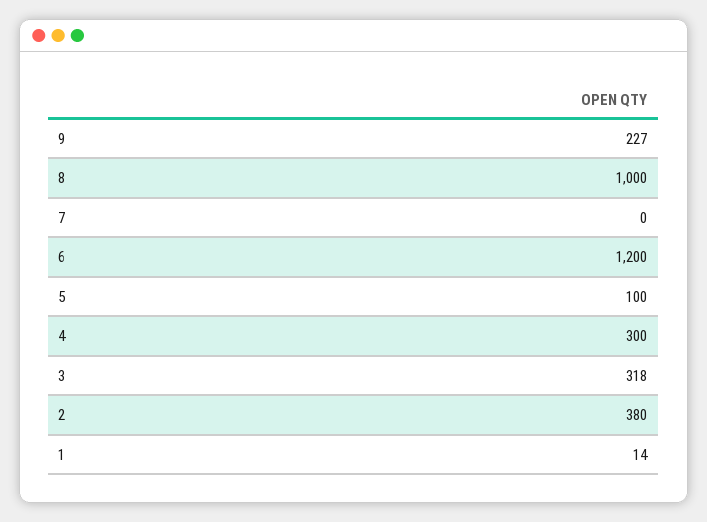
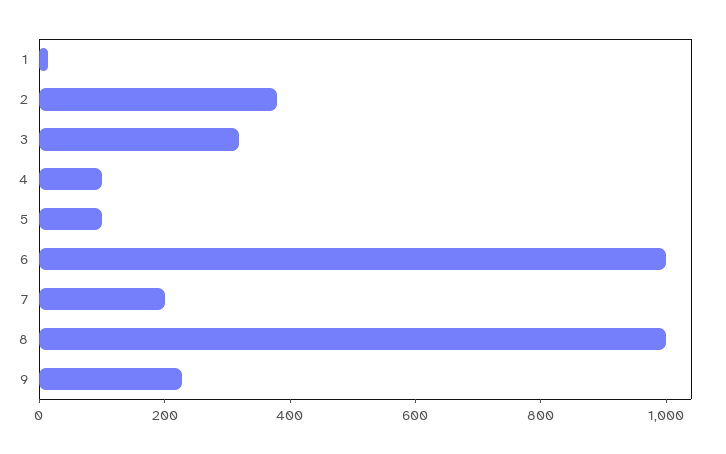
  {
    "9": 227,
    "8": 1000,
-   "7": 0,
+   "7": 200,
-   "6": 1200,
+   "6": 1000,
    "5": 100,
-   "4": 300,
+   "4": 100,
    "3": 318,
    "2": 380,
    "1": 14
  }

